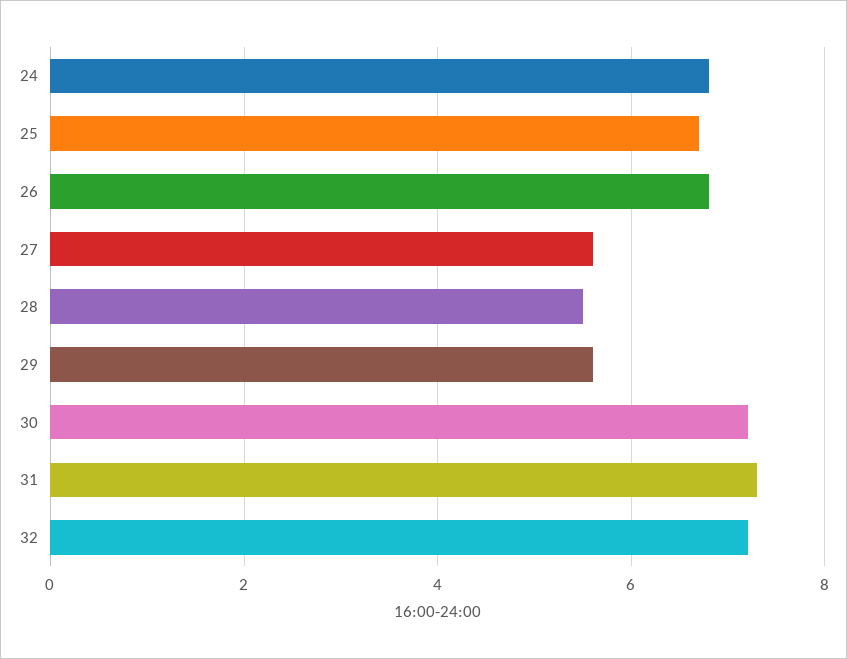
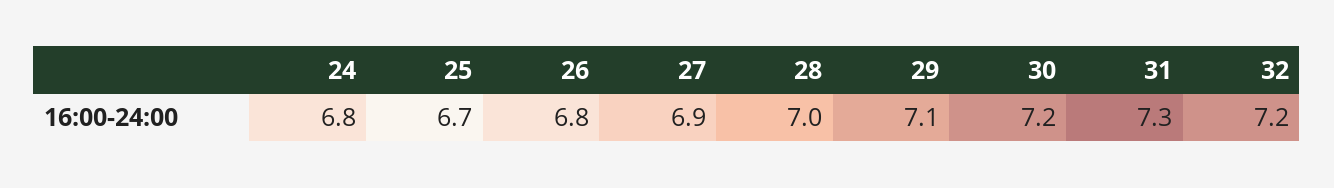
  {
    "24": 6.8,
    "25": 6.7,
    "26": 6.8,
-   "27": 5.5,
+   "27": 6.9,
-   "28": 5.5,
+   "28": 7,
-   "29": 5.5,
+   "29": 7.1,
    "30": 7.2,
    "31": 7.3,
    "32": 7.2
  }

